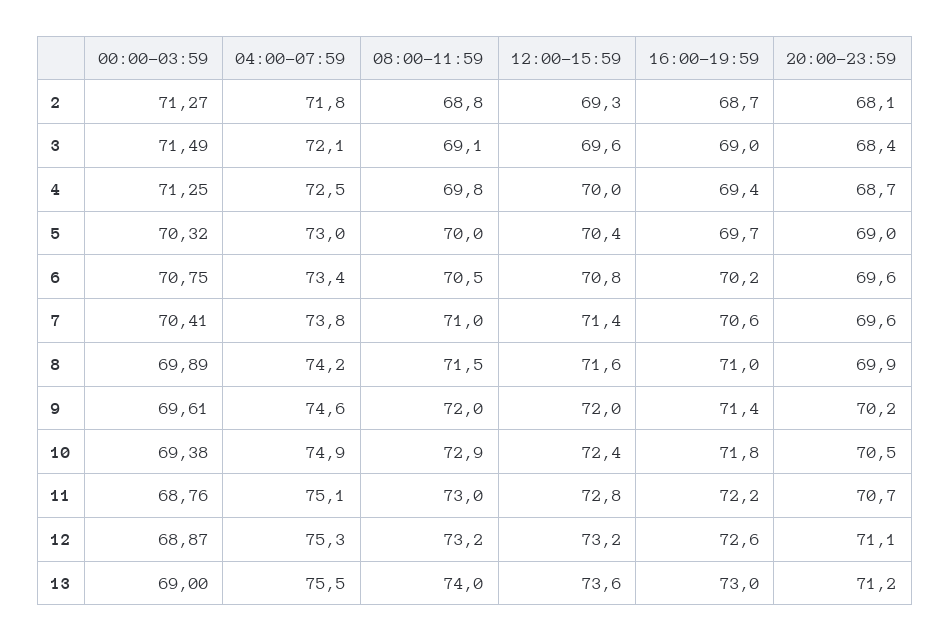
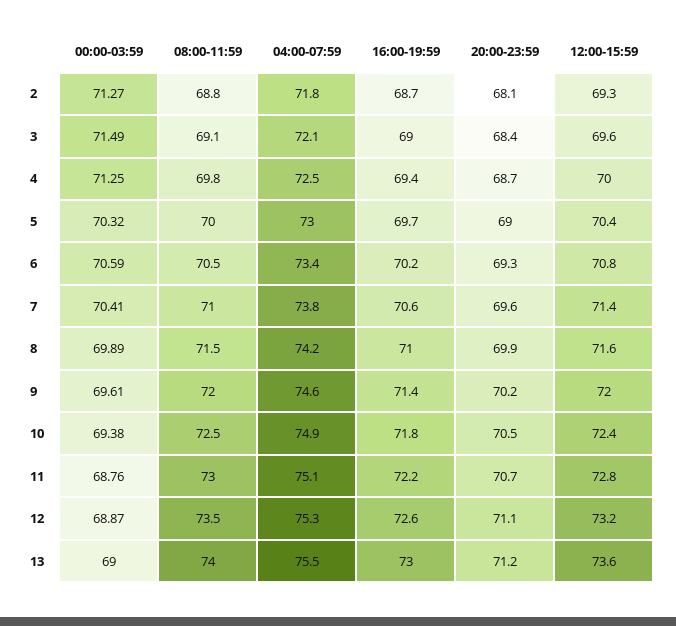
  {
    "00:00-03:59": {
      "2": 71.27,
      "3": 71.49,
      "4": 71.25,
      "5": 70.32,
-     "6": 70.75,
+     "6": 70.59,
      "7": 70.41,
      "8": 69.89,
      "9": 69.61,
      "10": 69.38,
      "11": 68.76,
      "12": 68.87,
      "13": 69
    },
    "04:00-07:59": {
      "2": 71.8,
      "3": 72.1,
      "4": 72.5,
      "5": 73,
      "6": 73.4,
      "7": 73.8,
      "8": 74.2,
      "9": 74.6,
      "10": 74.9,
      "11": 75.1,
      "12": 75.3,
      "13": 75.5
    },
    "08:00-11:59": {
      "2": 68.8,
      "3": 69.1,
      "4": 69.8,
      "5": 70,
      "6": 70.5,
      "7": 71,
      "8": 71.5,
      "9": 72,
-     "10": 72.9,
+     "10": 72.5,
      "11": 73,
-     "12": 73.2,
+     "12": 73.5,
      "13": 74
    },
    "12:00-15:59": {
      "2": 69.3,
      "3": 69.6,
      "4": 70,
      "5": 70.4,
      "6": 70.8,
      "7": 71.4,
      "8": 71.6,
      "9": 72,
      "10": 72.4,
      "11": 72.8,
      "12": 73.2,
      "13": 73.6
    },
    "16:00-19:59": {
      "2": 68.7,
      "3": 69,
      "4": 69.4,
      "5": 69.7,
      "6": 70.2,
      "7": 70.6,
      "8": 71,
      "9": 71.4,
      "10": 71.8,
      "11": 72.2,
      "12": 72.6,
      "13": 73
    },
    "20:00-23:59": {
      "2": 68.1,
      "3": 68.4,
      "4": 68.7,
      "5": 69,
-     "6": 69.6,
+     "6": 69.3,
      "7": 69.6,
      "8": 69.9,
      "9": 70.2,
      "10": 70.5,
      "11": 70.7,
      "12": 71.1,
      "13": 71.2
    }
  }

